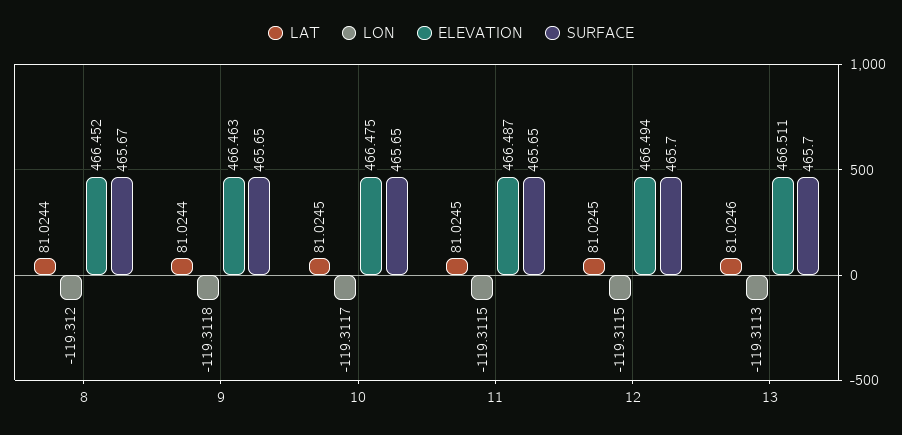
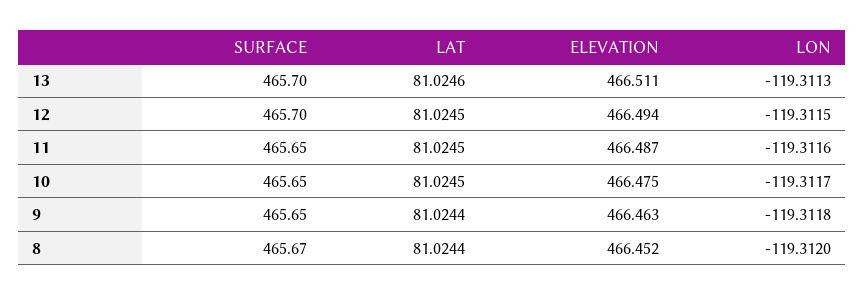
  {
    "LAT": {
      "8": 81.0244,
      "9": 81.0244,
      "10": 81.0245,
      "11": 81.0245,
      "12": 81.0245,
      "13": 81.0246
    },
    "LON": {
      "8": -119.312,
      "9": -119.3118,
      "10": -119.3117,
-     "11": -119.3115,
+     "11": -119.3116,
      "12": -119.3115,
      "13": -119.3113
    },
    "ELEVATION": {
      "8": 466.452,
      "9": 466.463,
      "10": 466.475,
      "11": 466.487,
      "12": 466.494,
      "13": 466.511
    },
    "SURFACE": {
      "8": 465.67,
      "9": 465.65,
      "10": 465.65,
      "11": 465.65,
      "12": 465.7,
      "13": 465.7
    }
  }

